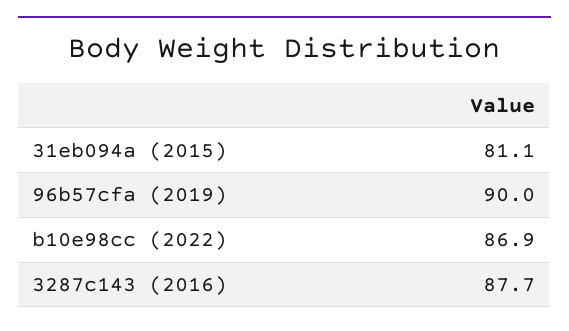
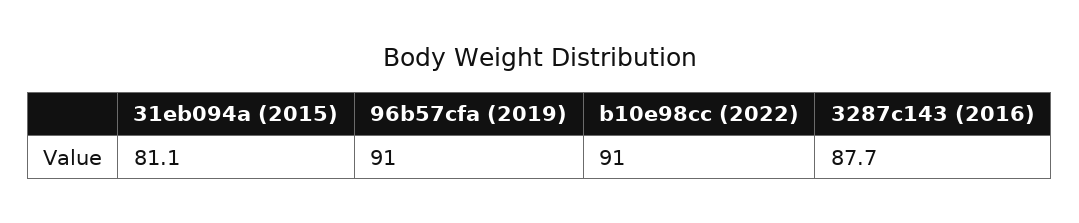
  {
    "31eb094a (2015)": 81.1,
-   "96b57cfa (2019)": 90,
+   "96b57cfa (2019)": 91,
-   "b10e98cc (2022)": 86.9,
+   "b10e98cc (2022)": 91,
    "3287c143 (2016)": 87.7
  }

